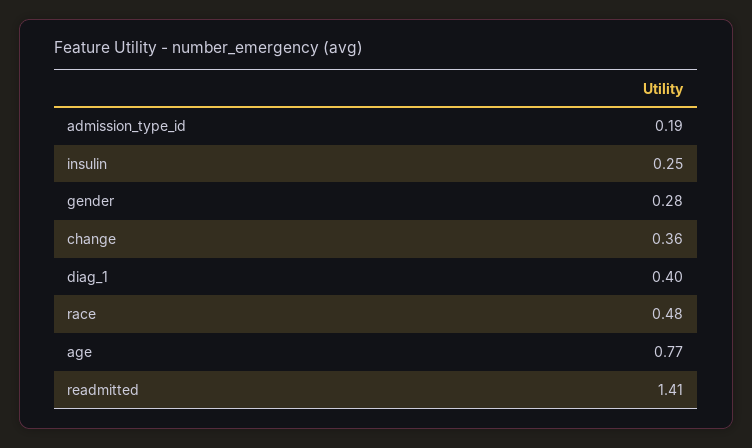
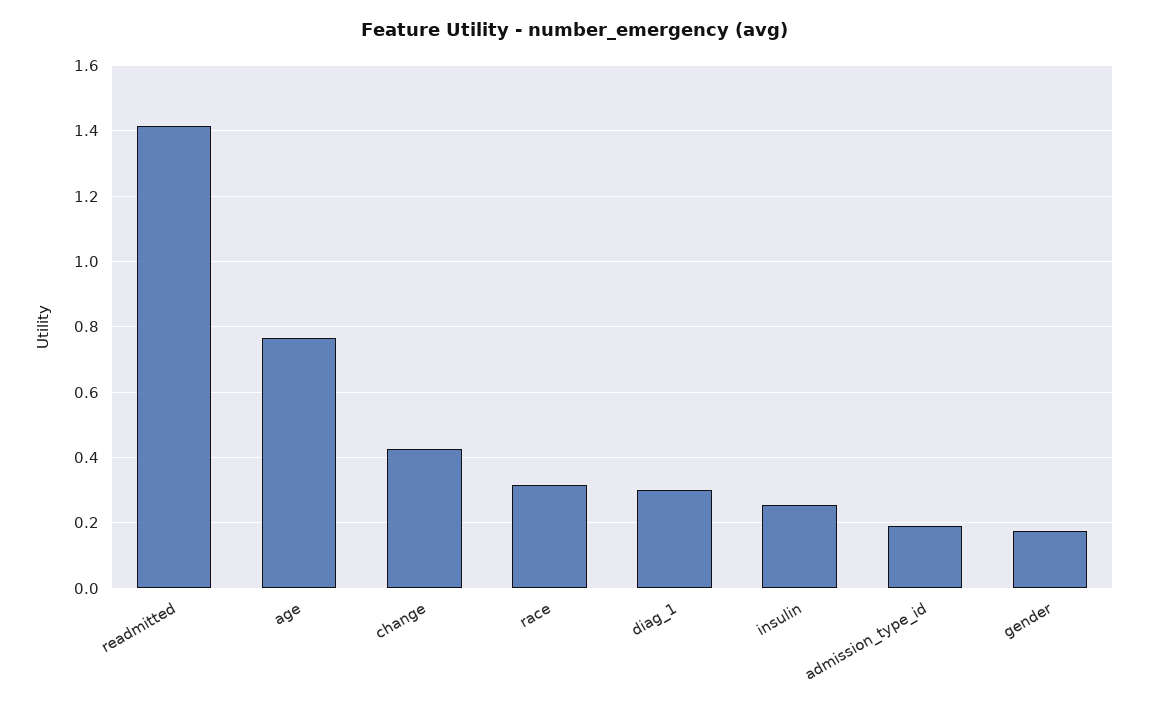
  {
    "admission_type_id": 0.19,
    "insulin": 0.25,
-   "gender": 0.28,
+   "gender": 0.18,
-   "change": 0.36,
+   "change": 0.42,
-   "diag_1": 0.4,
+   "diag_1": 0.3,
-   "race": 0.48,
+   "race": 0.32,
    "age": 0.77,
    "readmitted": 1.41
  }

